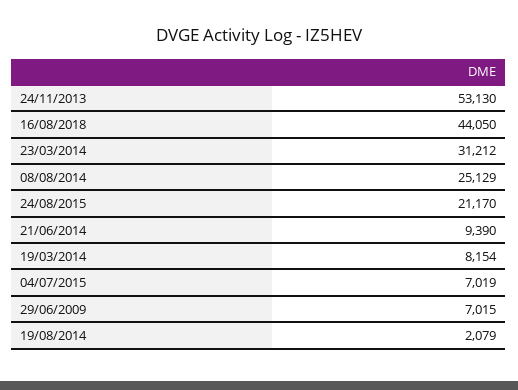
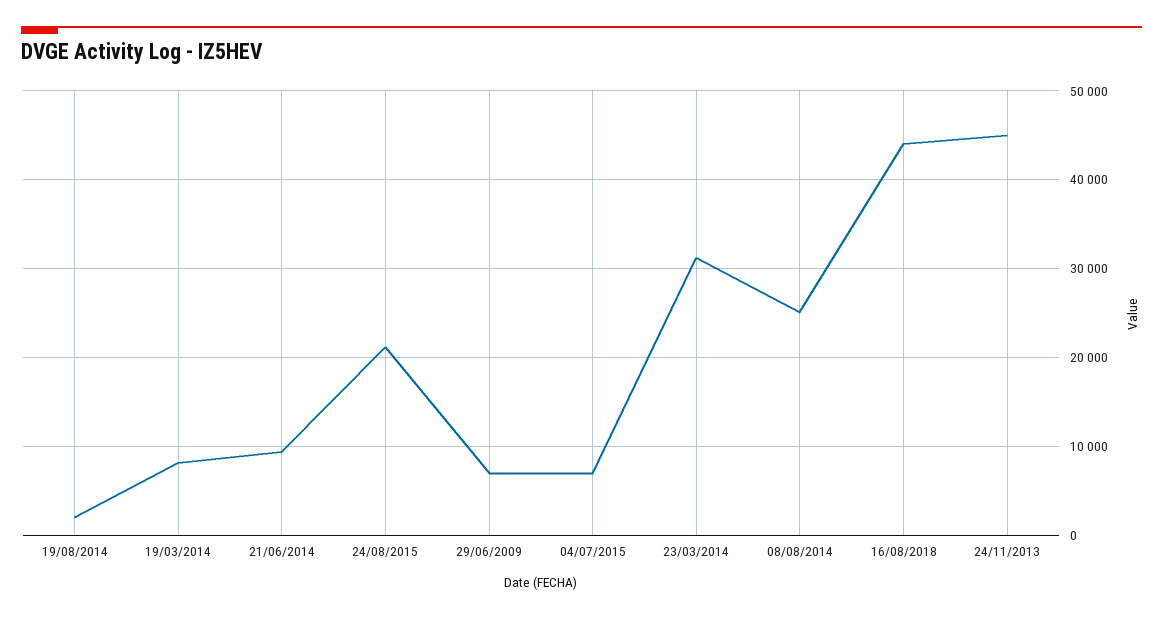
  {
-   "24/11/2013": 53130,
+   "24/11/2013": 45000,
    "16/08/2018": 44050,
    "23/03/2014": 31212,
    "08/08/2014": 25129,
    "24/08/2015": 21170,
    "21/06/2014": 9390,
    "19/03/2014": 8154,
    "04/07/2015": 7019,
    "29/06/2009": 7015,
    "19/08/2014": 2079
  }

